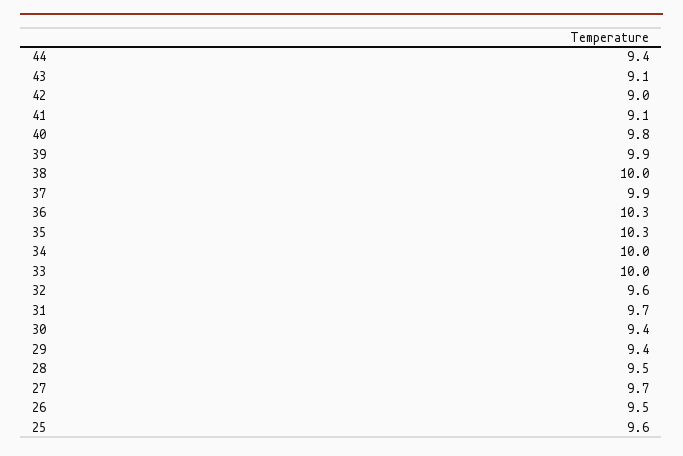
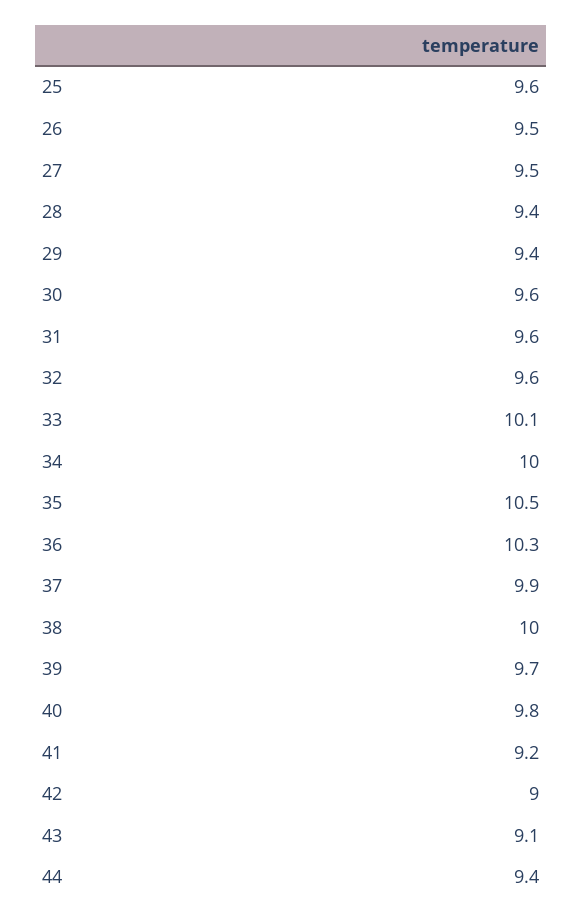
  {
    "44": 9.4,
    "43": 9.1,
    "42": 9,
-   "41": 9.1,
+   "41": 9.2,
    "40": 9.8,
-   "39": 9.9,
+   "39": 9.7,
    "38": 10,
    "37": 9.9,
    "36": 10.3,
-   "35": 10.3,
+   "35": 10.5,
    "34": 10,
-   "33": 10,
+   "33": 10.1,
    "32": 9.6,
-   "31": 9.7,
+   "31": 9.6,
-   "30": 9.4,
+   "30": 9.6,
    "29": 9.4,
-   "28": 9.5,
+   "28": 9.4,
-   "27": 9.7,
+   "27": 9.5,
    "26": 9.5,
    "25": 9.6
  }

